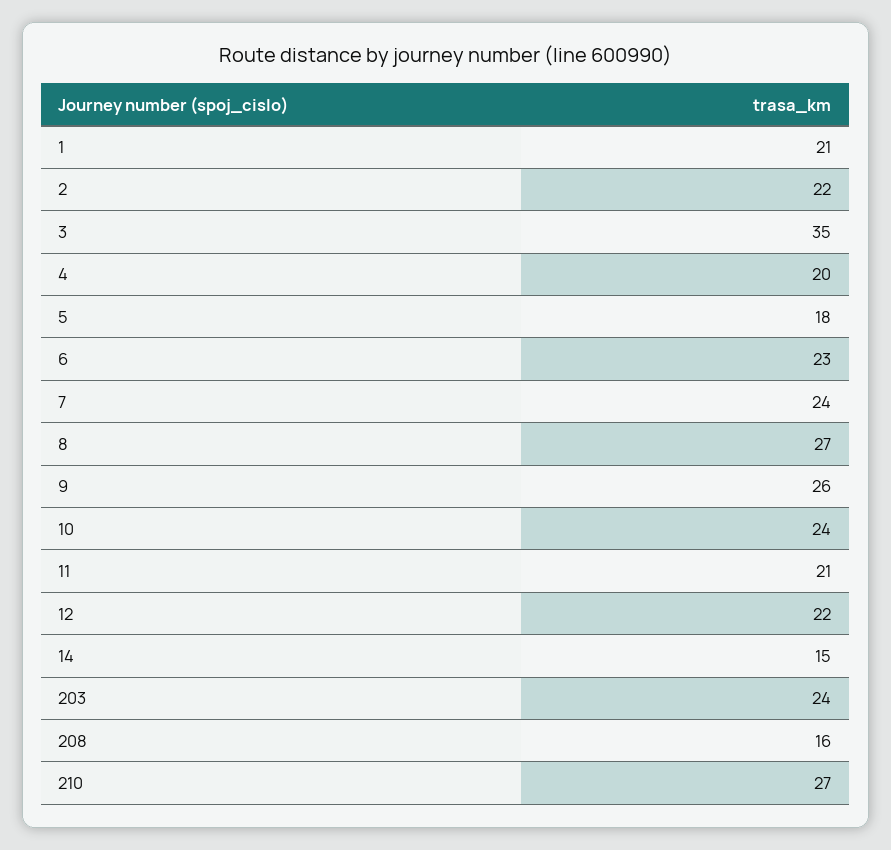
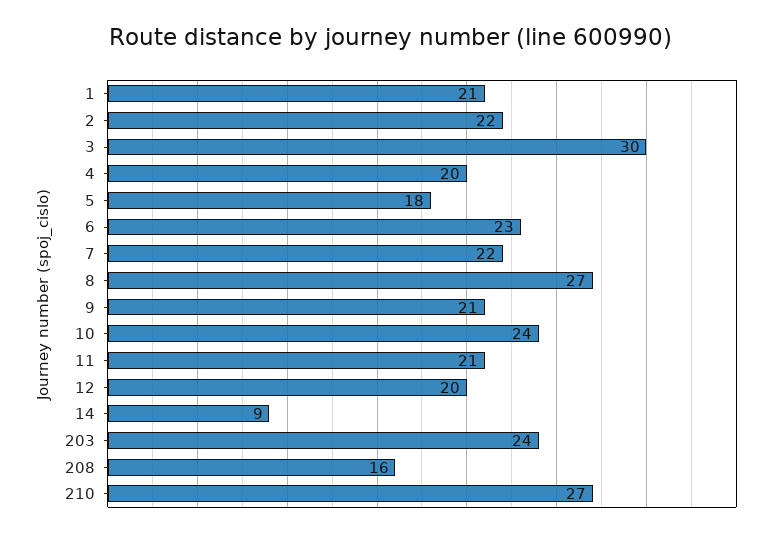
  {
    "1": 21,
    "2": 22,
-   "3": 35,
+   "3": 30,
    "4": 20,
    "5": 18,
    "6": 23,
-   "7": 24,
+   "7": 22,
    "8": 27,
-   "9": 26,
+   "9": 21,
    "10": 24,
    "11": 21,
-   "12": 22,
+   "12": 20,
-   "14": 15,
+   "14": 9,
    "203": 24,
    "208": 16,
    "210": 27
  }

